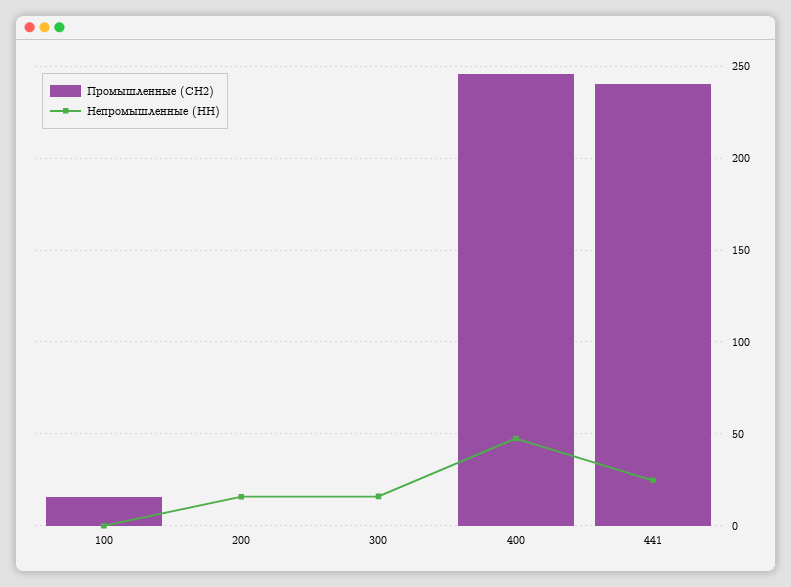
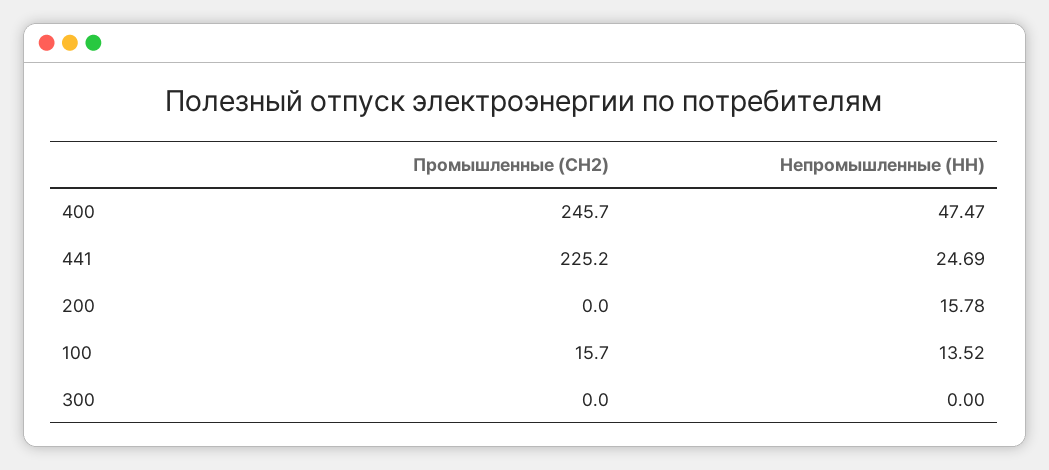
  {
    "Промышленные (СН2)": {
      "100": 15.7,
      "200": 0,
      "300": 0,
      "400": 245.7,
-     "441": 240
+     "441": 225.2
    },
    "Непромышленные (НН)": {
-     "100": 0,
+     "100": 13.52,
      "200": 15.78,
-     "300": 15,
+     "300": 0,
      "400": 47.47,
      "441": 24.69
    }
  }

